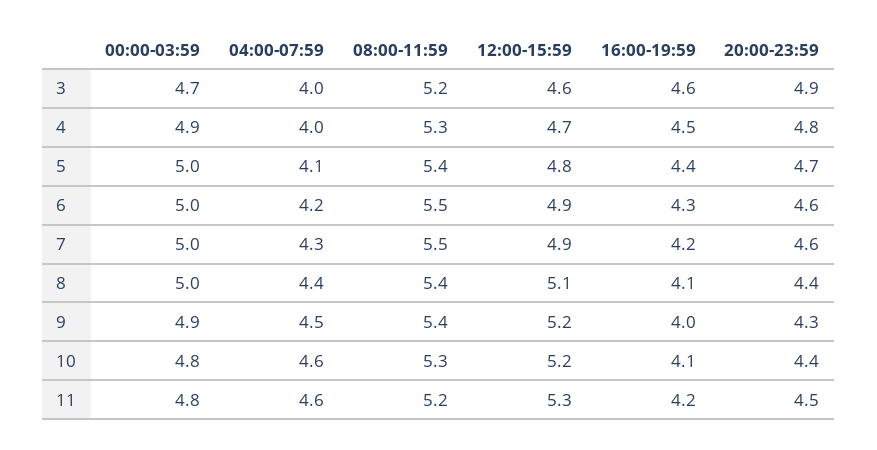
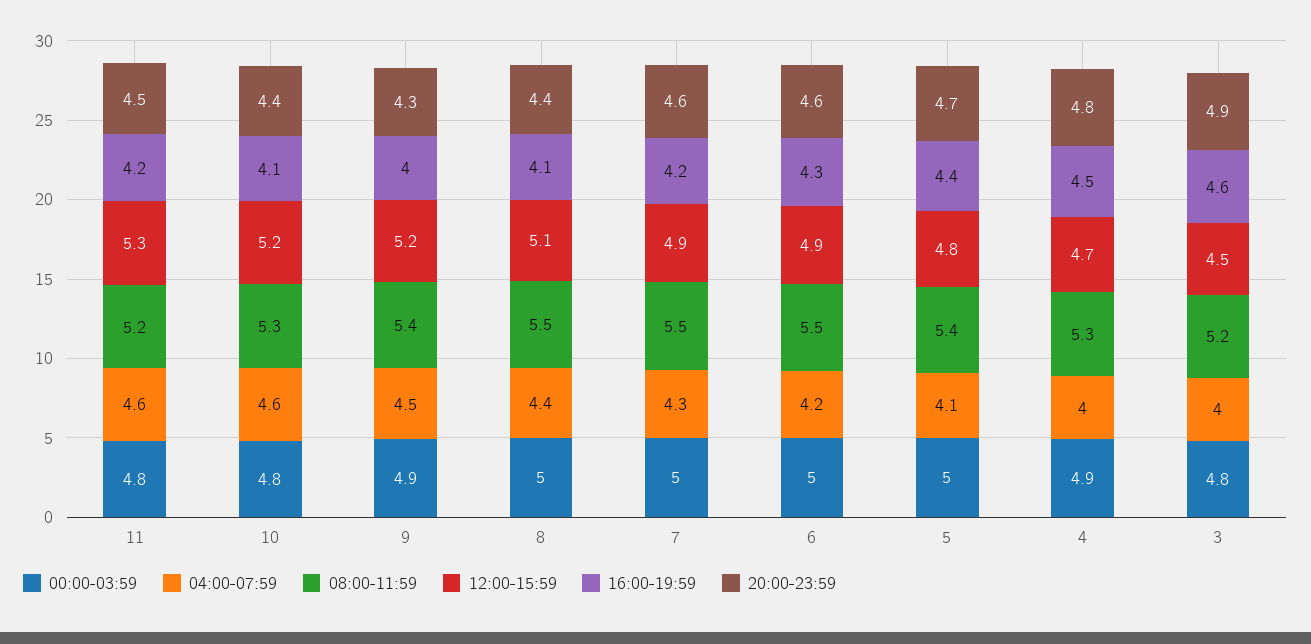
  {
    "00:00-03:59": {
-     "3": 4.7,
+     "3": 4.8,
      "4": 4.9,
      "5": 5,
      "6": 5,
      "7": 5,
      "8": 5,
      "9": 4.9,
      "10": 4.8,
      "11": 4.8
    },
    "04:00-07:59": {
      "3": 4,
      "4": 4,
      "5": 4.1,
      "6": 4.2,
      "7": 4.3,
      "8": 4.4,
      "9": 4.5,
      "10": 4.6,
      "11": 4.6
    },
    "08:00-11:59": {
      "3": 5.2,
      "4": 5.3,
      "5": 5.4,
      "6": 5.5,
      "7": 5.5,
-     "8": 5.4,
+     "8": 5.5,
      "9": 5.4,
      "10": 5.3,
      "11": 5.2
    },
    "12:00-15:59": {
-     "3": 4.6,
+     "3": 4.5,
      "4": 4.7,
      "5": 4.8,
      "6": 4.9,
      "7": 4.9,
      "8": 5.1,
      "9": 5.2,
      "10": 5.2,
      "11": 5.3
    },
    "16:00-19:59": {
      "3": 4.6,
      "4": 4.5,
      "5": 4.4,
      "6": 4.3,
      "7": 4.2,
      "8": 4.1,
      "9": 4,
      "10": 4.1,
      "11": 4.2
    },
    "20:00-23:59": {
      "3": 4.9,
      "4": 4.8,
      "5": 4.7,
      "6": 4.6,
      "7": 4.6,
      "8": 4.4,
      "9": 4.3,
      "10": 4.4,
      "11": 4.5
    }
  }

